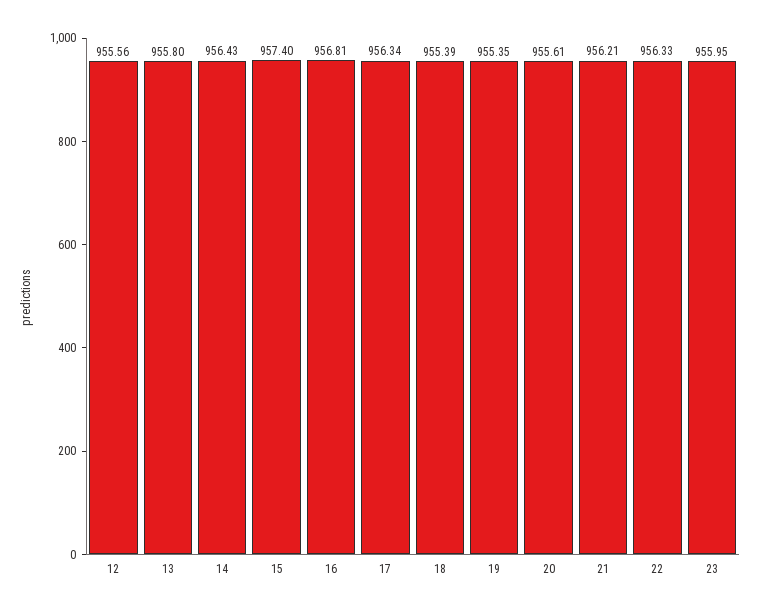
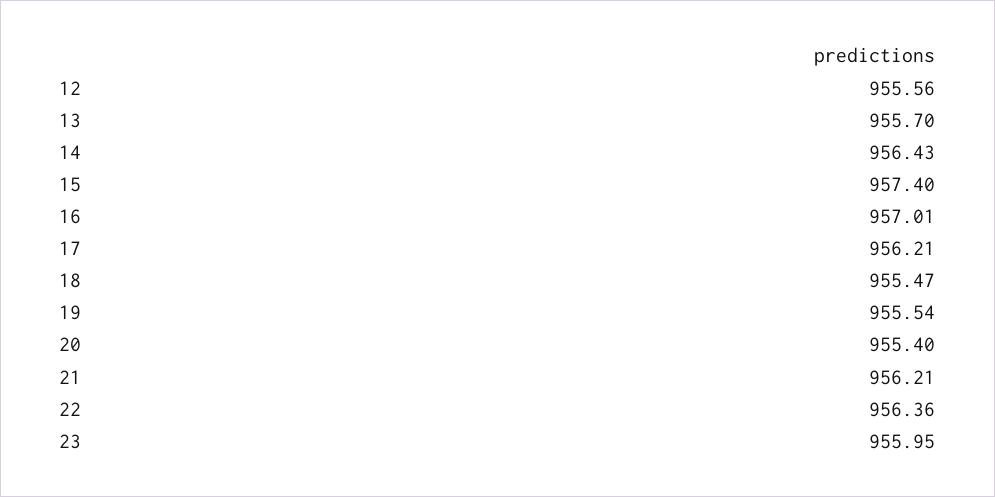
  {
    "12": 955.56,
-   "13": 955.8,
+   "13": 955.7,
    "14": 956.43,
    "15": 957.4,
-   "16": 956.81,
+   "16": 957.01,
-   "17": 956.34,
+   "17": 956.21,
-   "18": 955.39,
+   "18": 955.47,
-   "19": 955.35,
+   "19": 955.54,
-   "20": 955.61,
+   "20": 955.4,
    "21": 956.21,
-   "22": 956.33,
+   "22": 956.36,
    "23": 955.95
  }

